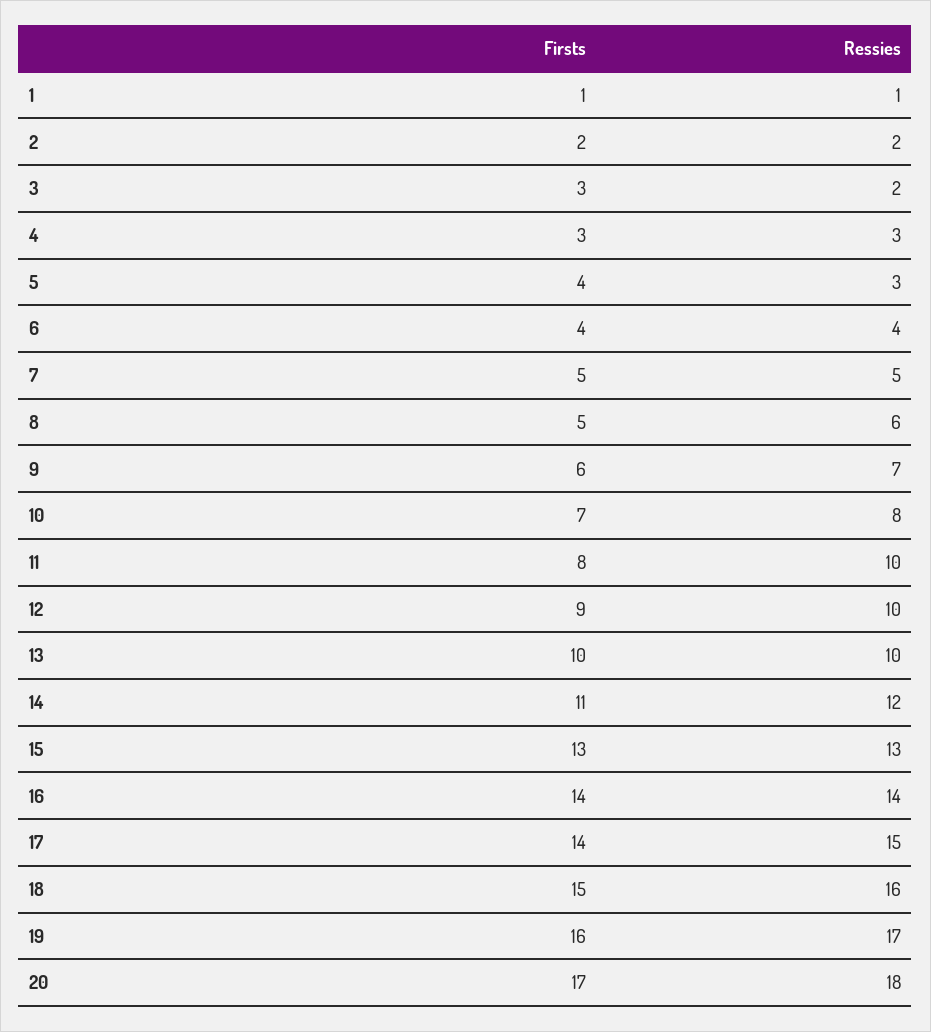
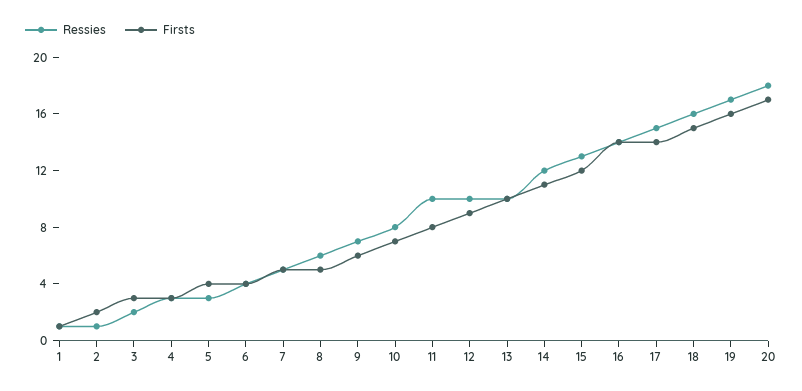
  {
    "Firsts": {
      "1": 1,
      "2": 2,
      "3": 3,
      "4": 3,
      "5": 4,
      "6": 4,
      "7": 5,
      "8": 5,
      "9": 6,
      "10": 7,
      "11": 8,
      "12": 9,
      "13": 10,
      "14": 11,
-     "15": 13,
+     "15": 12,
      "16": 14,
      "17": 14,
      "18": 15,
      "19": 16,
      "20": 17
    },
    "Ressies": {
      "1": 1,
-     "2": 2,
+     "2": 1,
      "3": 2,
      "4": 3,
      "5": 3,
      "6": 4,
      "7": 5,
      "8": 6,
      "9": 7,
      "10": 8,
      "11": 10,
      "12": 10,
      "13": 10,
      "14": 12,
      "15": 13,
      "16": 14,
      "17": 15,
      "18": 16,
      "19": 17,
      "20": 18
    }
  }

